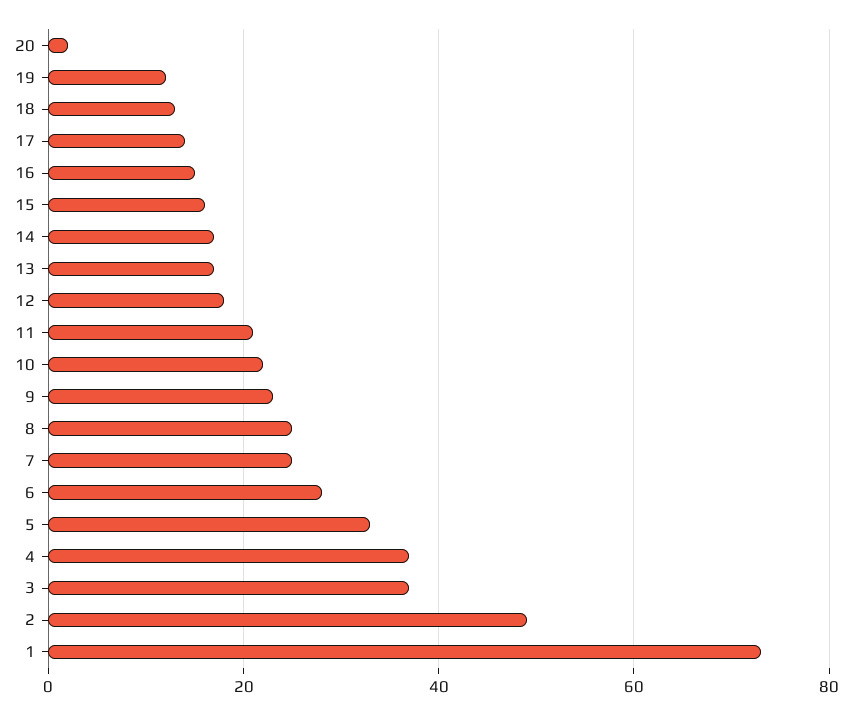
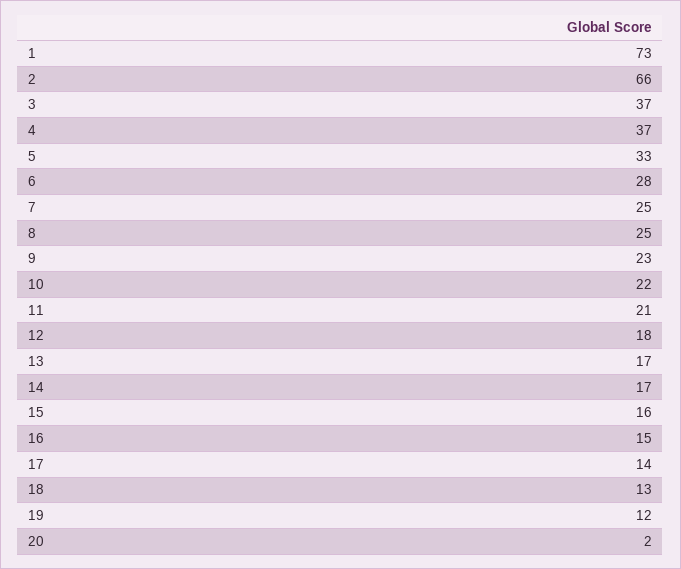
  {
    "20": 2,
    "19": 12,
    "18": 13,
    "17": 14,
    "16": 15,
    "15": 16,
    "14": 17,
    "13": 17,
    "12": 18,
    "11": 21,
    "10": 22,
    "9": 23,
    "8": 25,
    "7": 25,
    "6": 28,
    "5": 33,
    "4": 37,
    "3": 37,
-   "2": 50,
+   "2": 66,
    "1": 73
  }

